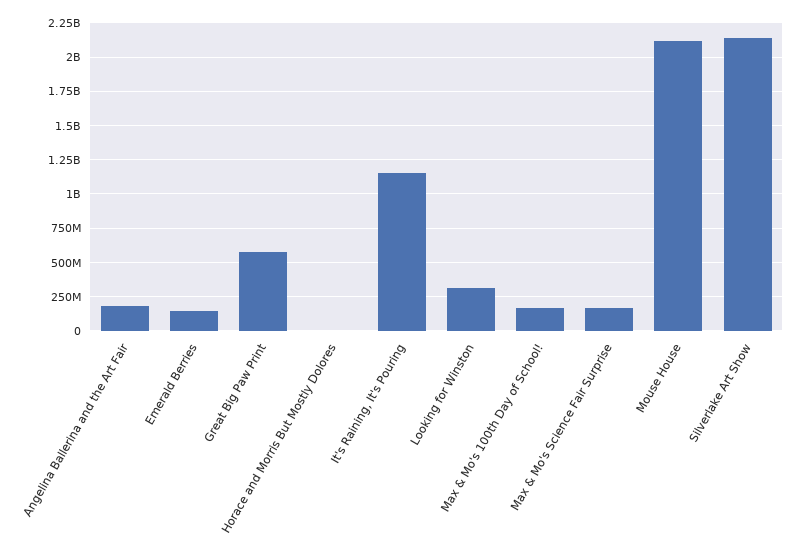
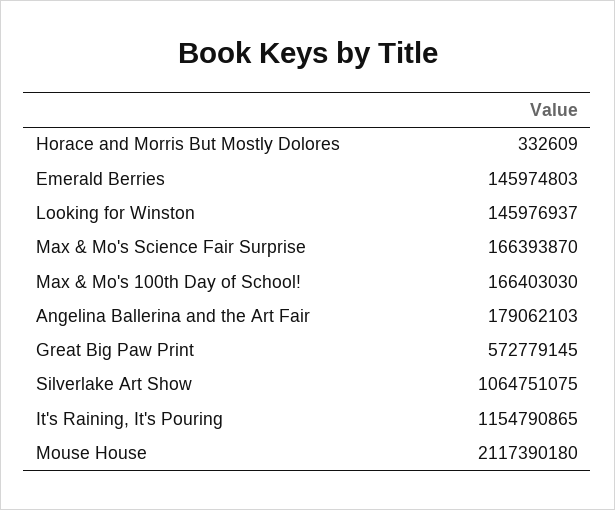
  {
    "Angelina Ballerina and the Art Fair": 179062103,
    "Emerald Berries": 145974803,
    "Great Big Paw Print": 572779145,
    "Horace and Morris But Mostly Dolores": 332609,
    "It's Raining, It's Pouring": 1154790865,
-   "Looking for Winston": 300000000,
+   "Looking for Winston": 145976937,
    "Max & Mo's 100th Day of School!": 166403030,
    "Max & Mo's Science Fair Surprise": 166393870,
    "Mouse House": 2117390180,
-   "Silverlake Art Show": 2150000000
+   "Silverlake Art Show": 1064751075
  }

